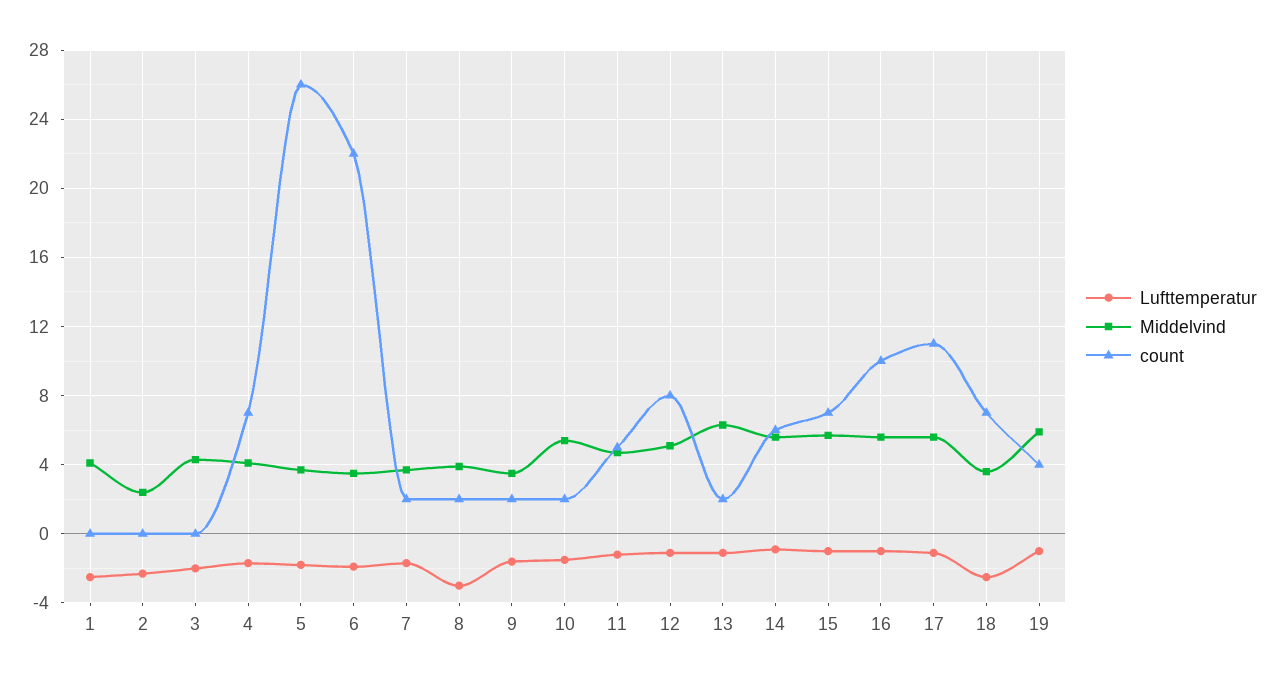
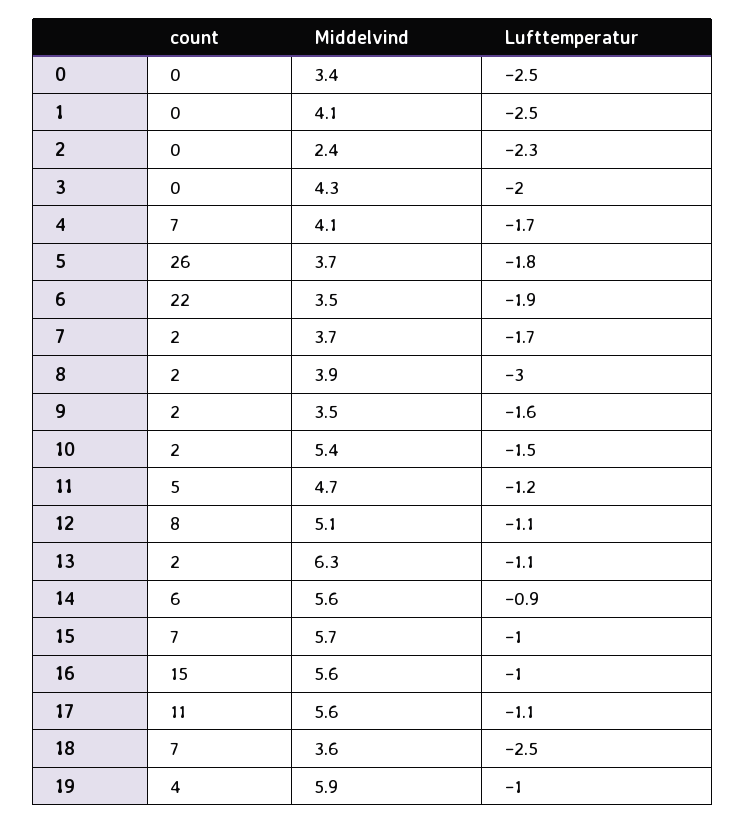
  {
    "Lufttemperatur": {
      "1": -2.5,
      "2": -2.3,
      "3": -2,
      "4": -1.7,
      "5": -1.8,
      "6": -1.9,
      "7": -1.7,
      "8": -3,
      "9": -1.6,
      "10": -1.5,
      "11": -1.2,
      "12": -1.1,
      "13": -1.1,
      "14": -0.9,
      "15": -1,
      "16": -1,
      "17": -1.1,
      "18": -2.5,
-     "19": -1
+     "19": -1,
+     "0": -2.5
    },
    "Middelvind": {
      "1": 4.1,
      "2": 2.4,
      "3": 4.3,
      "4": 4.1,
      "5": 3.7,
      "6": 3.5,
      "7": 3.7,
      "8": 3.9,
      "9": 3.5,
      "10": 5.4,
      "11": 4.7,
      "12": 5.1,
      "13": 6.3,
      "14": 5.6,
      "15": 5.7,
      "16": 5.6,
      "17": 5.6,
      "18": 3.6,
-     "19": 5.9
+     "19": 5.9,
+     "0": 3.4
    },
    "count": {
      "1": 0,
      "2": 0,
      "3": 0,
      "4": 7,
      "5": 26,
      "6": 22,
      "7": 2,
      "8": 2,
      "9": 2,
      "10": 2,
      "11": 5,
      "12": 8,
      "13": 2,
      "14": 6,
      "15": 7,
-     "16": 10,
+     "16": 15,
      "17": 11,
      "18": 7,
-     "19": 4
+     "19": 4,
+     "0": 0
    }
  }

